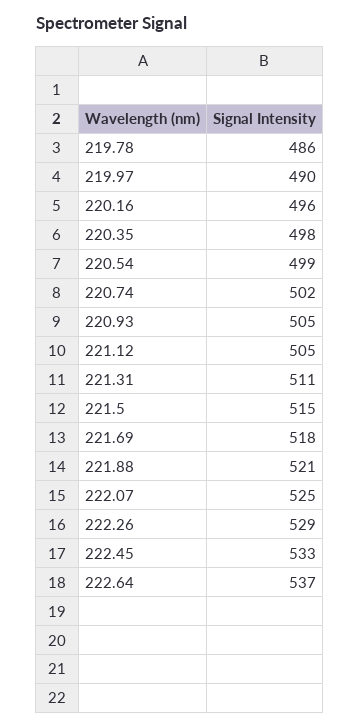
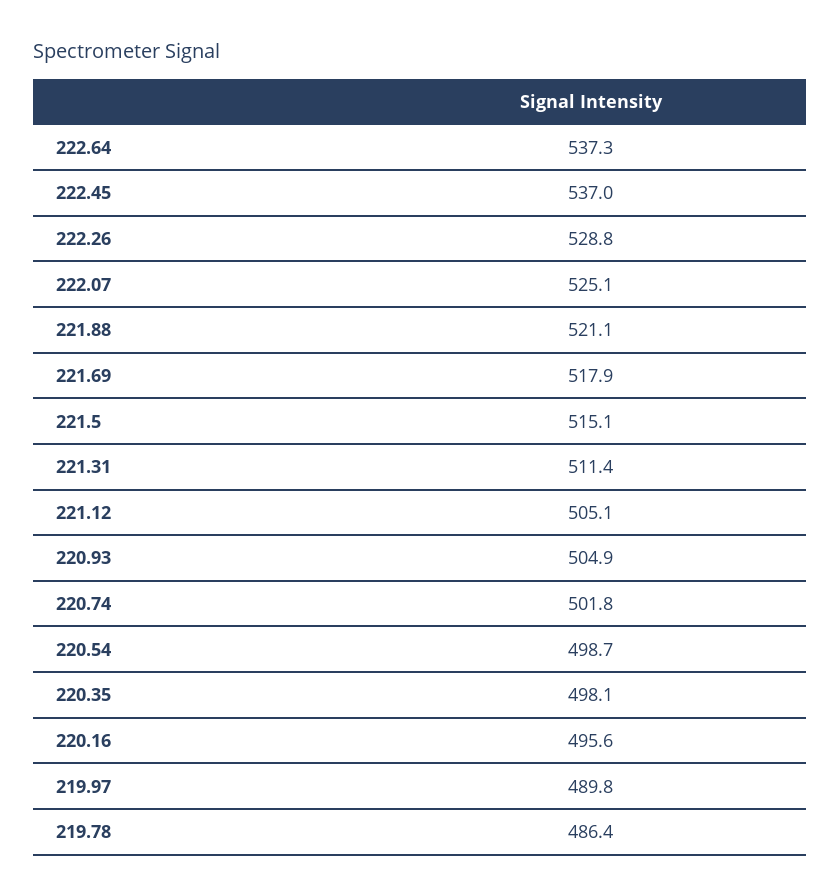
  {
    "219.78": 486.4,
    "219.97": 489.8,
    "220.16": 495.6,
    "220.35": 498.1,
    "220.54": 498.7,
    "220.74": 501.8,
    "220.93": 504.9,
    "221.12": 505.1,
    "221.31": 511.4,
    "221.5": 515.1,
    "221.69": 517.9,
    "221.88": 521.1,
    "222.07": 525.1,
    "222.26": 528.8,
-   "222.45": 533,
+   "222.45": 537,
    "222.64": 537.3
  }

